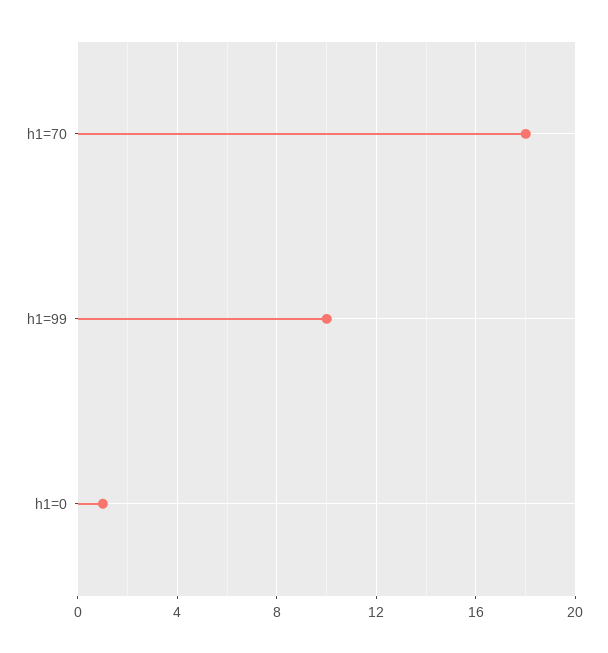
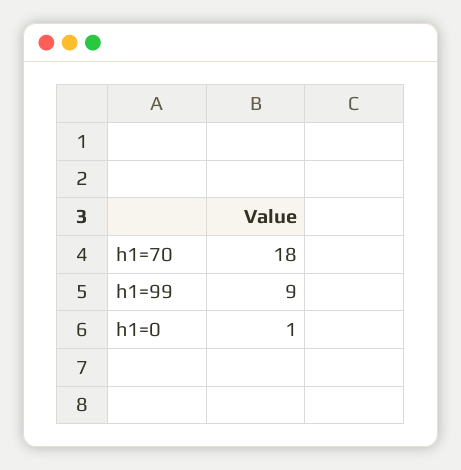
  {
    "h1=70": 18,
-   "h1=99": 10,
+   "h1=99": 9,
    "h1=0": 1
  }

